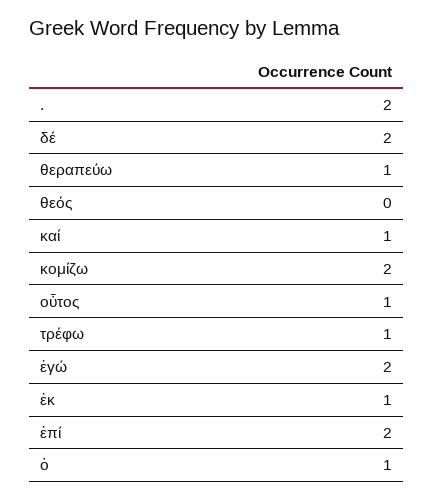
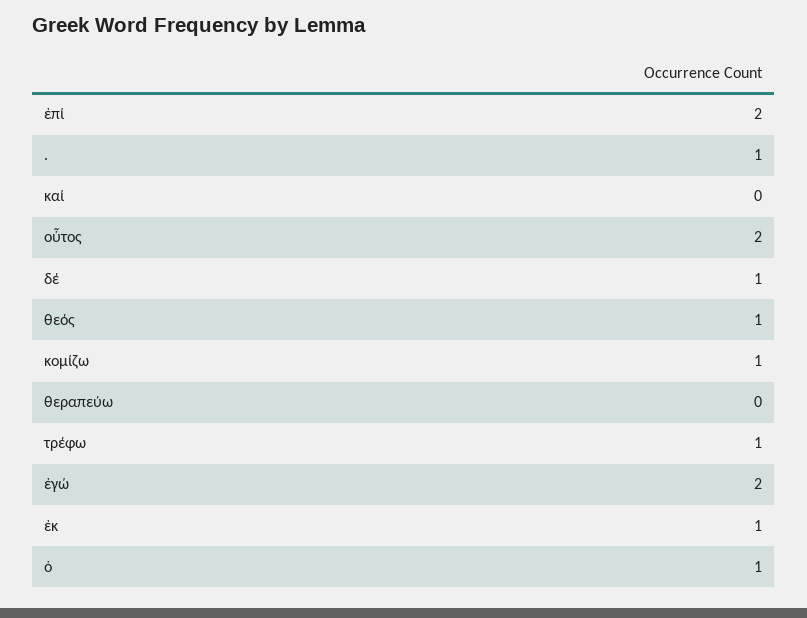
  {
-   ".": 2,
+   ".": 1,
-   "δέ": 2,
+   "δέ": 1,
-   "θεραπεύω": 1,
+   "θεραπεύω": 0,
-   "θεός": 0,
+   "θεός": 1,
-   "καί": 1,
+   "καί": 0,
-   "κομίζω": 2,
+   "κομίζω": 1,
-   "οὗτος": 1,
+   "οὗτος": 2,
    "τρέφω": 1,
    "ἐγώ": 2,
    "ἐκ": 1,
    "ἐπί": 2,
    "ὁ": 1
  }

